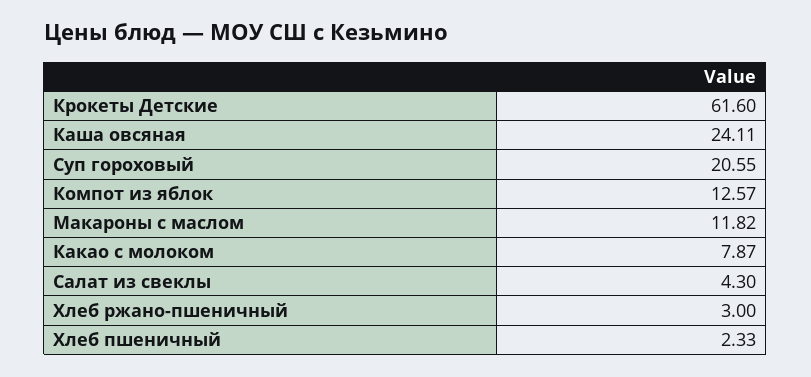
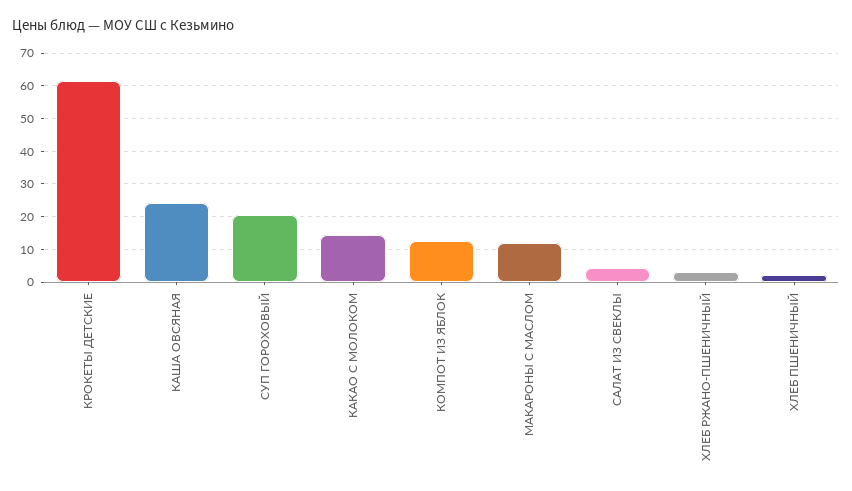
  {
    "Крокеты Детские": 61.6,
    "Каша овсяная": 24.11,
    "Суп гороховый": 20.55,
    "Компот из яблок": 12.57,
    "Макароны с маслом": 11.82,
-   "Какао с молоком": 7.87,
+   "Какао с молоком": 14,
    "Салат из свеклы": 4.3,
    "Хлеб ржано-пшеничный": 3,
    "Хлеб пшеничный": 2.33
  }

